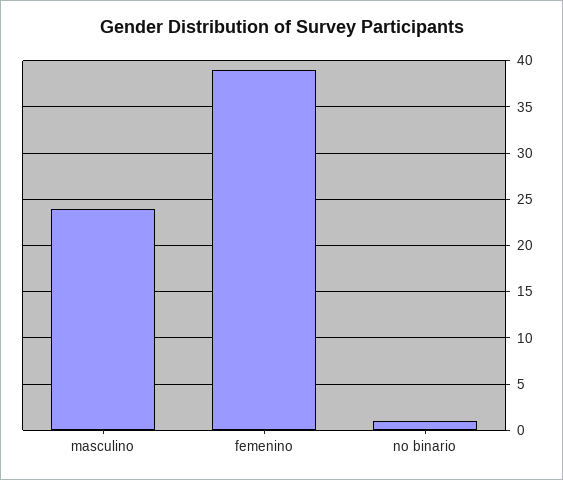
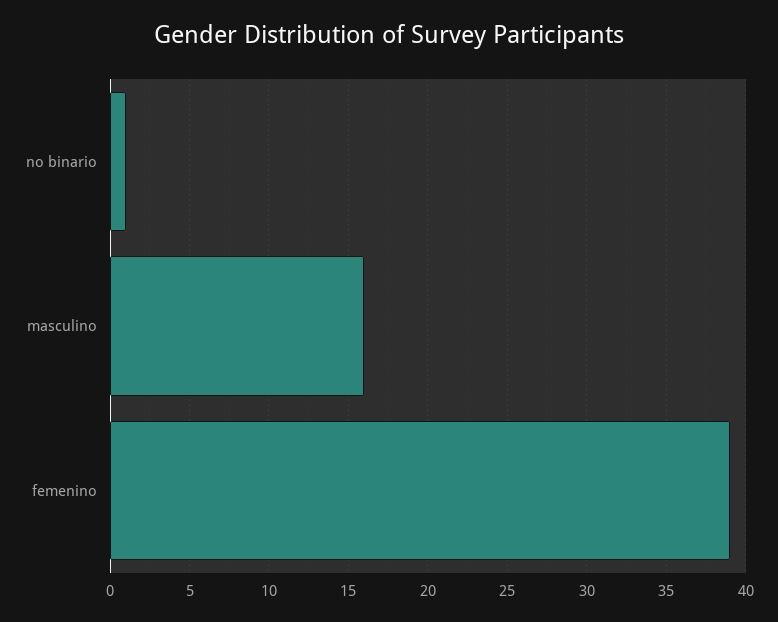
  {
-   "masculino": 24,
+   "masculino": 16,
    "femenino": 39,
    "no binario": 1
  }

